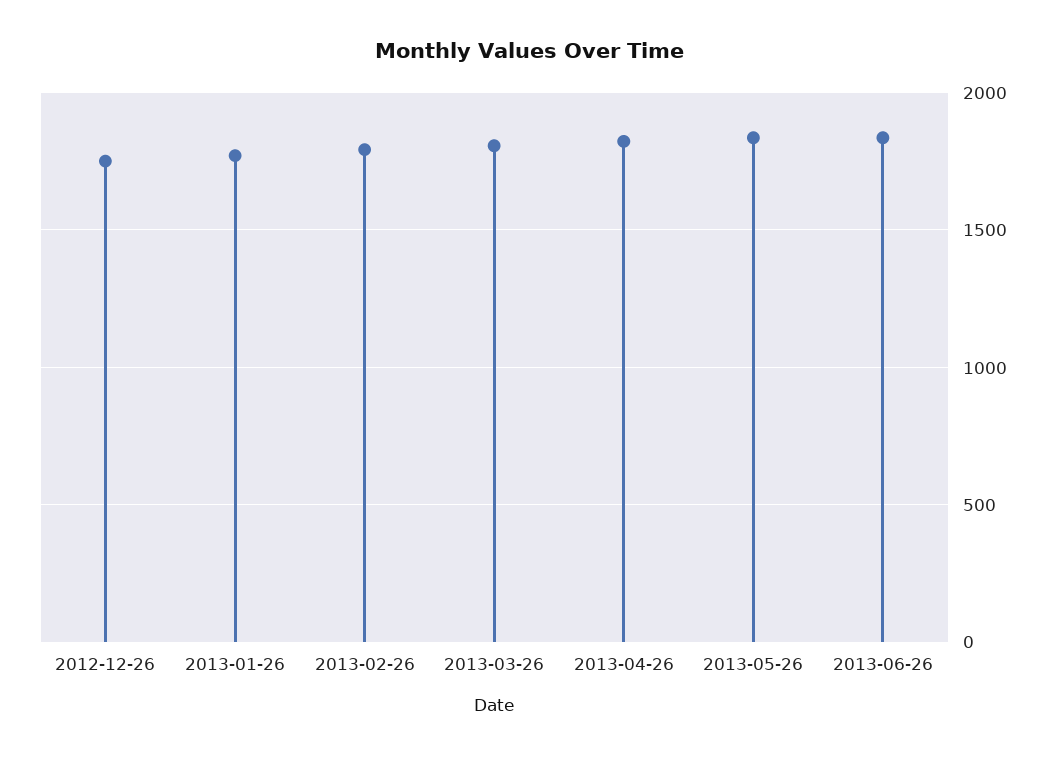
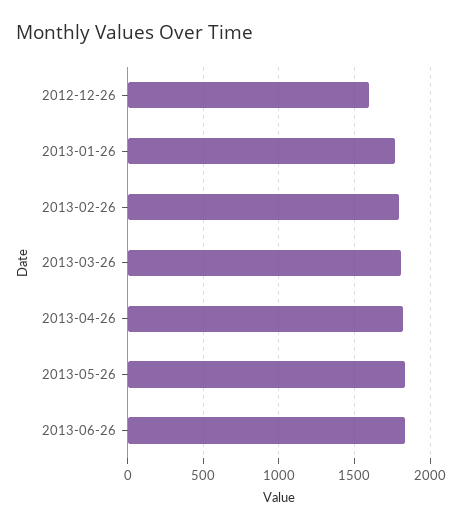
  {
-   "2012-12-26": 1750,
+   "2012-12-26": 1600,
    "2013-01-26": 1750,
    "2013-02-26": 1800,
    "2013-03-26": 1800,
    "2013-04-26": 1800,
    "2013-05-26": 1850,
    "2013-06-26": 1850
  }

